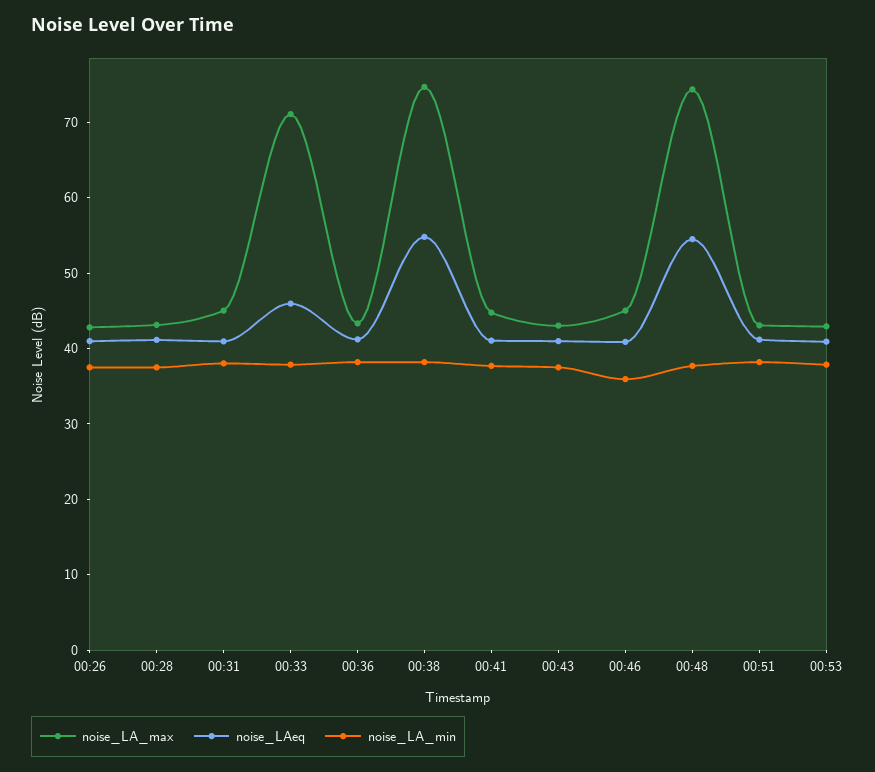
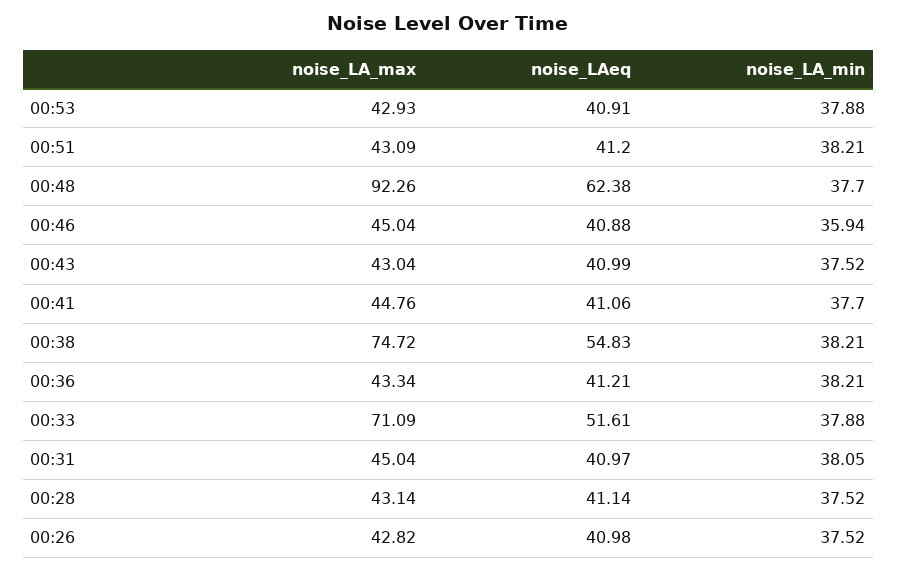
  {
    "noise_LA_max": {
      "00:26": 42.82,
      "00:28": 43.14,
      "00:31": 45.04,
      "00:33": 71.09,
      "00:36": 43.34,
      "00:38": 74.72,
      "00:41": 44.76,
      "00:43": 43.04,
      "00:46": 45.04,
-     "00:48": 74,
+     "00:48": 92.26,
      "00:51": 43.09,
      "00:53": 42.93
    },
    "noise_LAeq": {
      "00:26": 40.98,
      "00:28": 41.14,
      "00:31": 40.97,
-     "00:33": 46,
+     "00:33": 51.61,
      "00:36": 41.21,
      "00:38": 54.83,
      "00:41": 41.06,
      "00:43": 40.99,
      "00:46": 40.88,
-     "00:48": 54,
+     "00:48": 62.38,
      "00:51": 41.2,
      "00:53": 40.91
    },
    "noise_LA_min": {
      "00:26": 37.52,
      "00:28": 37.52,
      "00:31": 38.05,
      "00:33": 37.88,
      "00:36": 38.21,
      "00:38": 38.21,
      "00:41": 37.7,
      "00:43": 37.52,
      "00:46": 35.94,
      "00:48": 37.7,
      "00:51": 38.21,
      "00:53": 37.88
    }
  }

